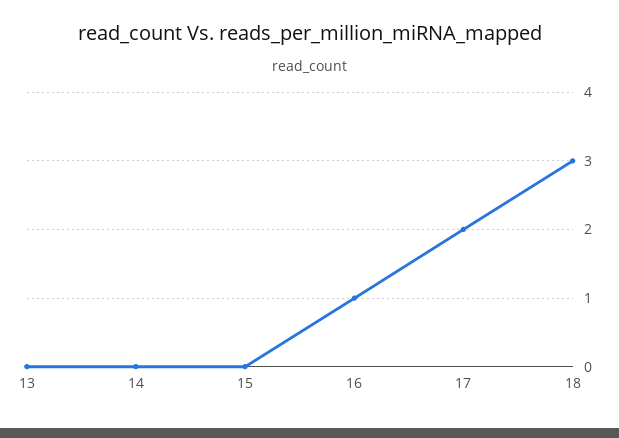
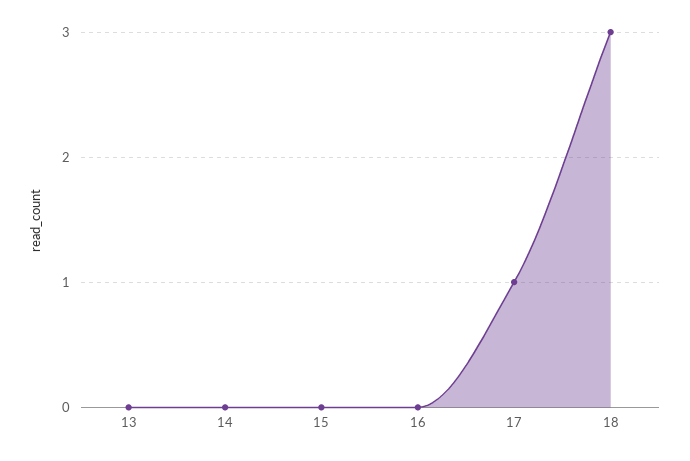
  {
    "13": 0,
    "14": 0,
    "15": 0,
-   "16": 1,
+   "16": 0,
-   "17": 2,
+   "17": 1,
    "18": 3
  }

